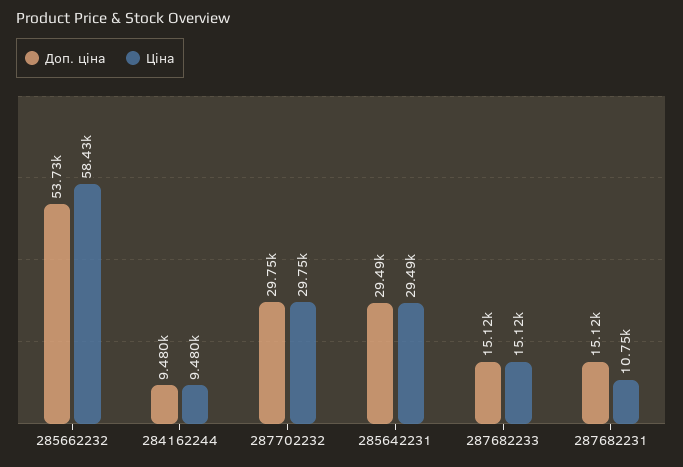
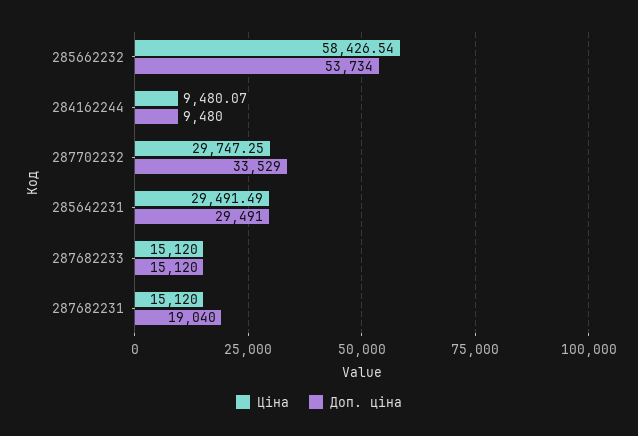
  {
    "Доп. ціна": {
      "285662232": 53734,
      "284162244": 9480,
-     "287702232": 29750,
+     "287702232": 33529,
      "285642231": 29491,
      "287682233": 15120,
-     "287682231": 15120
+     "287682231": 19040
    },
    "Ціна": {
      "285662232": 58426.54,
      "284162244": 9480.07,
      "287702232": 29747.25,
      "285642231": 29491.49,
      "287682233": 15120,
-     "287682231": 10750
+     "287682231": 15120
    }
  }

